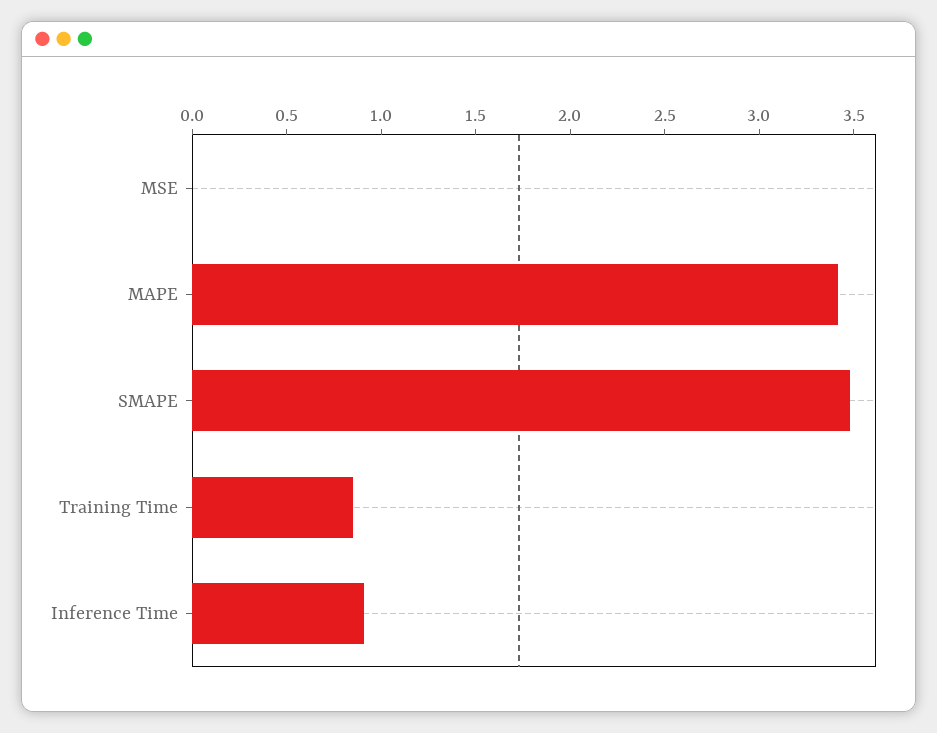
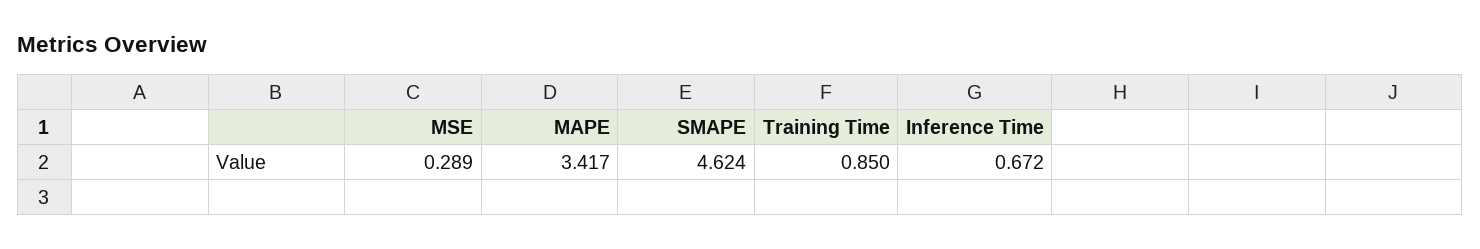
  {
-   "MSE": 0,
+   "MSE": 0.289,
    "MAPE": 3.417,
-   "SMAPE": 3.5,
+   "SMAPE": 4.624,
    "Training Time": 0.85,
-   "Inference Time": 0.9
+   "Inference Time": 0.672
  }

